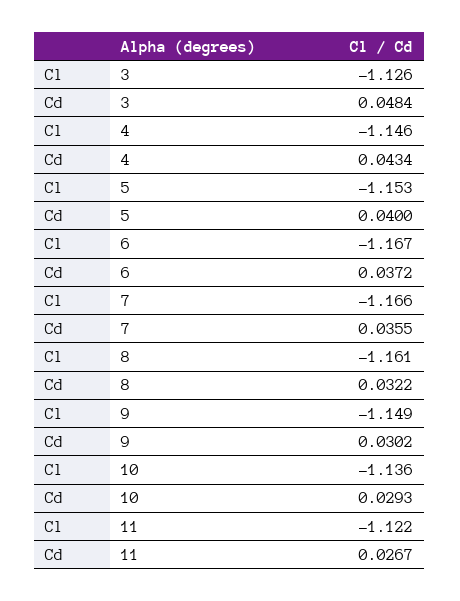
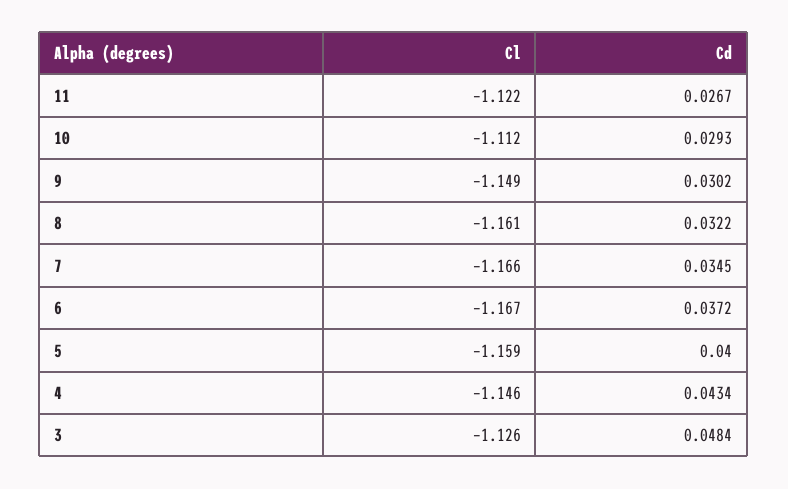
  {
    "Cl": {
      "3": -1.126,
      "4": -1.146,
-     "5": -1.153,
+     "5": -1.159,
      "6": -1.167,
      "7": -1.166,
      "8": -1.161,
      "9": -1.149,
-     "10": -1.136,
+     "10": -1.112,
      "11": -1.122
    },
    "Cd": {
      "3": 0.0484,
      "4": 0.0434,
      "5": 0.04,
      "6": 0.0372,
-     "7": 0.0355,
+     "7": 0.0345,
      "8": 0.0322,
      "9": 0.0302,
      "10": 0.0293,
      "11": 0.0267
    }
  }

